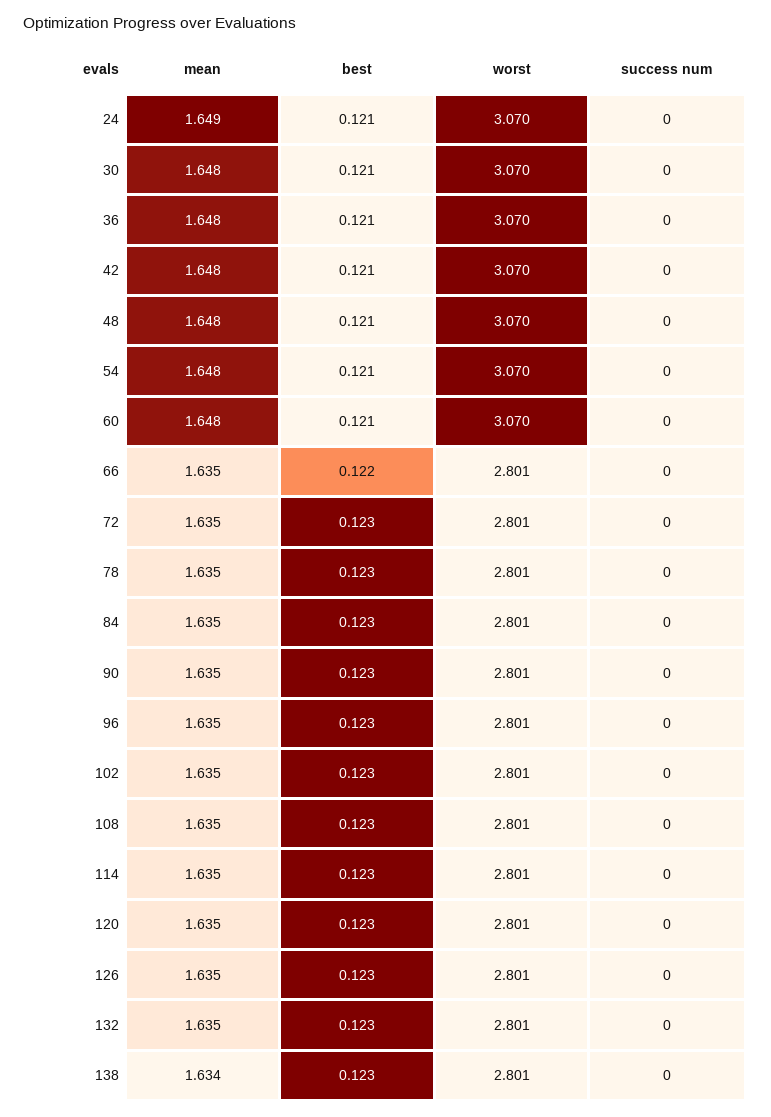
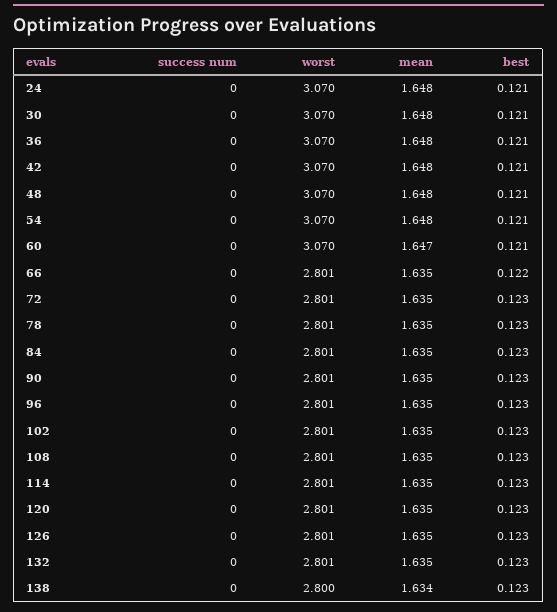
  {
    "mean": {
-     "24": 1.649,
+     "24": 1.648,
      "30": 1.648,
      "36": 1.648,
      "42": 1.648,
      "48": 1.648,
      "54": 1.648,
-     "60": 1.648,
+     "60": 1.647,
      "66": 1.635,
      "72": 1.635,
      "78": 1.635,
      "84": 1.635,
      "90": 1.635,
      "96": 1.635,
      "102": 1.635,
      "108": 1.635,
      "114": 1.635,
      "120": 1.635,
      "126": 1.635,
      "132": 1.635,
      "138": 1.634
    },
    "best": {
      "24": 0.121,
      "30": 0.121,
      "36": 0.121,
      "42": 0.121,
      "48": 0.121,
      "54": 0.121,
      "60": 0.121,
      "66": 0.122,
      "72": 0.123,
      "78": 0.123,
      "84": 0.123,
      "90": 0.123,
      "96": 0.123,
      "102": 0.123,
      "108": 0.123,
      "114": 0.123,
      "120": 0.123,
      "126": 0.123,
      "132": 0.123,
      "138": 0.123
    },
    "worst": {
      "24": 3.07,
      "30": 3.07,
      "36": 3.07,
      "42": 3.07,
      "48": 3.07,
      "54": 3.07,
      "60": 3.07,
      "66": 2.801,
      "72": 2.801,
      "78": 2.801,
      "84": 2.801,
      "90": 2.801,
      "96": 2.801,
      "102": 2.801,
      "108": 2.801,
      "114": 2.801,
      "120": 2.801,
      "126": 2.801,
      "132": 2.801,
-     "138": 2.801
+     "138": 2.8
    },
    "success num": {
      "24": 0,
      "30": 0,
      "36": 0,
      "42": 0,
      "48": 0,
      "54": 0,
      "60": 0,
      "66": 0,
      "72": 0,
      "78": 0,
      "84": 0,
      "90": 0,
      "96": 0,
      "102": 0,
      "108": 0,
      "114": 0,
      "120": 0,
      "126": 0,
      "132": 0,
      "138": 0
    }
  }

